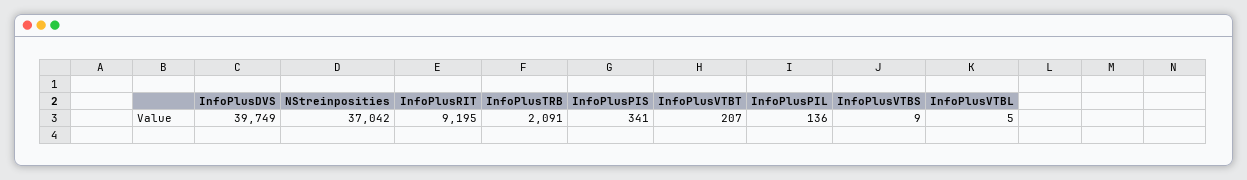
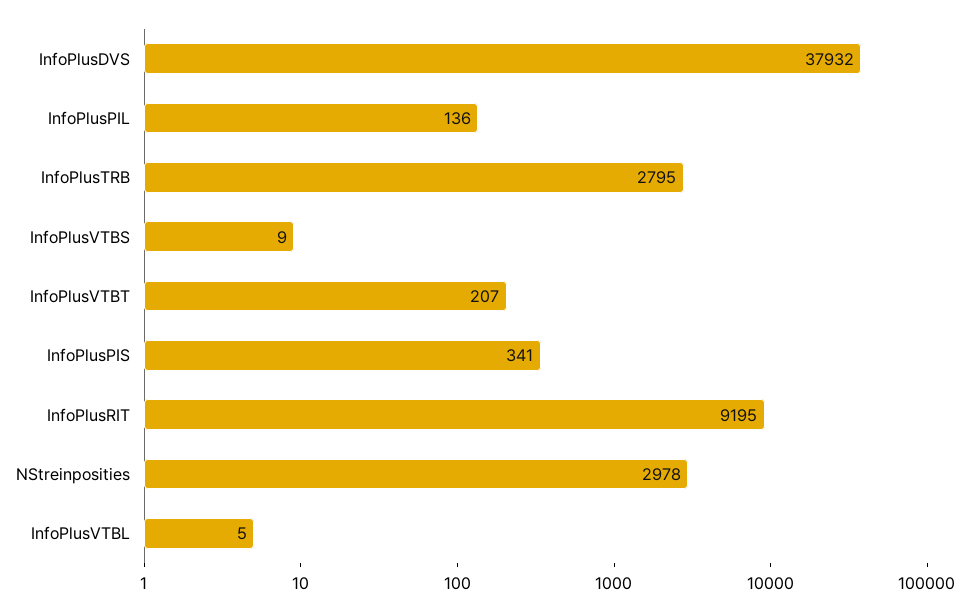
  {
-   "InfoPlusDVS": 39749,
+   "InfoPlusDVS": 37932,
-   "NStreinposities": 37042,
+   "NStreinposities": 2978,
    "InfoPlusRIT": 9195,
-   "InfoPlusTRB": 2091,
+   "InfoPlusTRB": 2795,
    "InfoPlusPIS": 341,
    "InfoPlusVTBT": 207,
    "InfoPlusPIL": 136,
    "InfoPlusVTBS": 9,
    "InfoPlusVTBL": 5
  }

